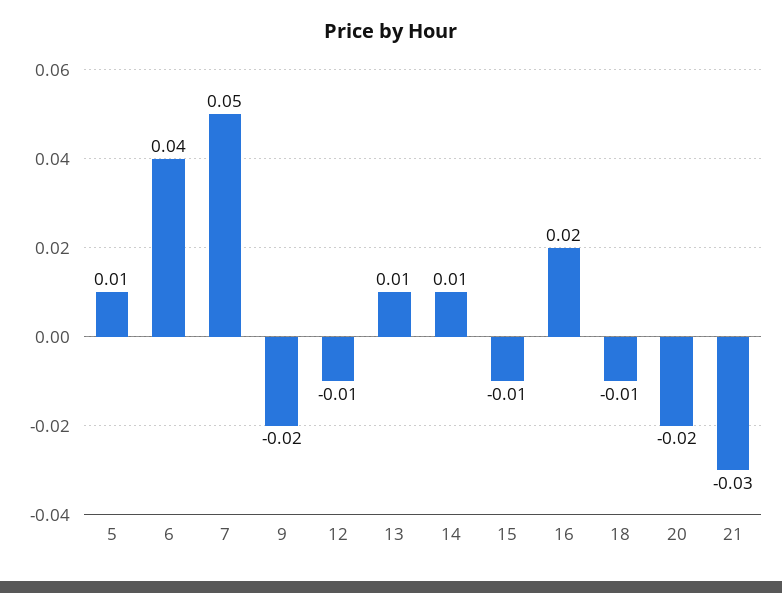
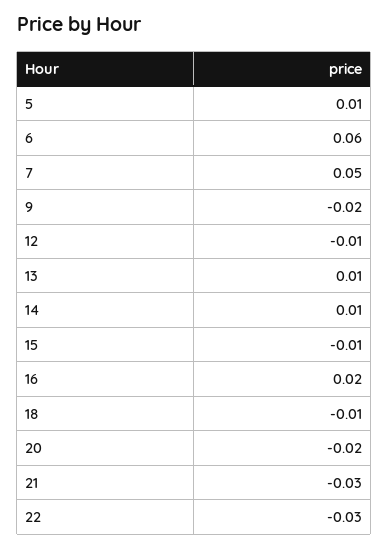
  {
    "5": 0.01,
-   "6": 0.04,
+   "6": 0.06,
    "7": 0.05,
    "9": -0.02,
    "12": -0.01,
    "13": 0.01,
    "14": 0.01,
    "15": -0.01,
    "16": 0.02,
    "18": -0.01,
    "20": -0.02,
-   "21": -0.03
+   "21": -0.03,
+   "22": -0.03
  }

